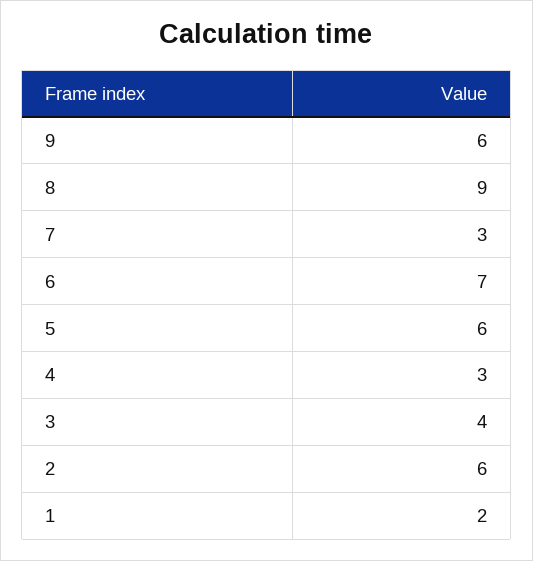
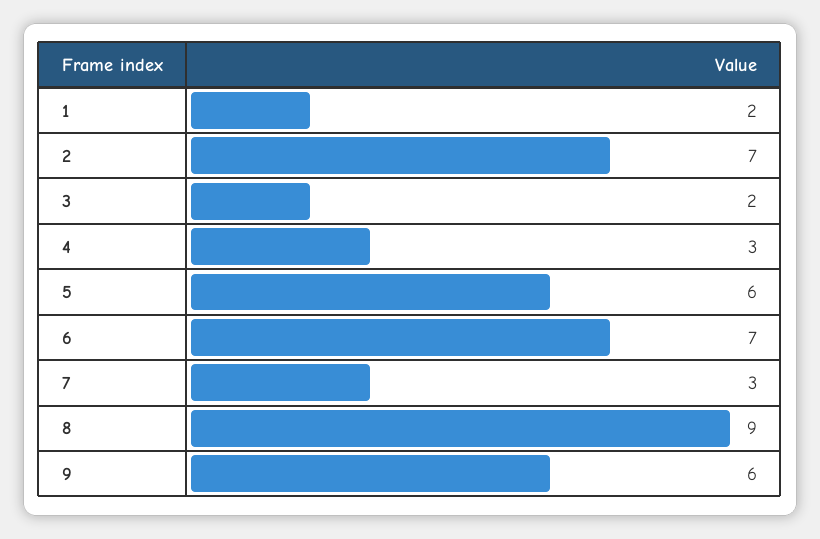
  {
    "9": 6,
    "8": 9,
    "7": 3,
    "6": 7,
    "5": 6,
    "4": 3,
-   "3": 4,
+   "3": 2,
-   "2": 6,
+   "2": 7,
    "1": 2
  }

